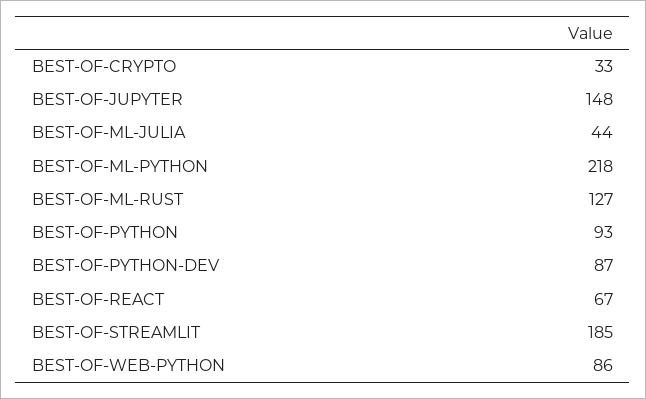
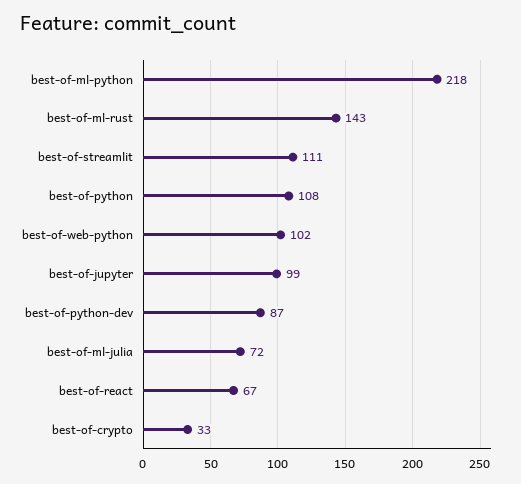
  {
    "BEST-OF-CRYPTO": 33,
-   "BEST-OF-JUPYTER": 148,
+   "BEST-OF-JUPYTER": 99,
-   "BEST-OF-ML-JULIA": 44,
+   "BEST-OF-ML-JULIA": 72,
    "BEST-OF-ML-PYTHON": 218,
-   "BEST-OF-ML-RUST": 127,
+   "BEST-OF-ML-RUST": 143,
-   "BEST-OF-PYTHON": 93,
+   "BEST-OF-PYTHON": 108,
    "BEST-OF-PYTHON-DEV": 87,
    "BEST-OF-REACT": 67,
-   "BEST-OF-STREAMLIT": 185,
+   "BEST-OF-STREAMLIT": 111,
-   "BEST-OF-WEB-PYTHON": 86
+   "BEST-OF-WEB-PYTHON": 102
  }

